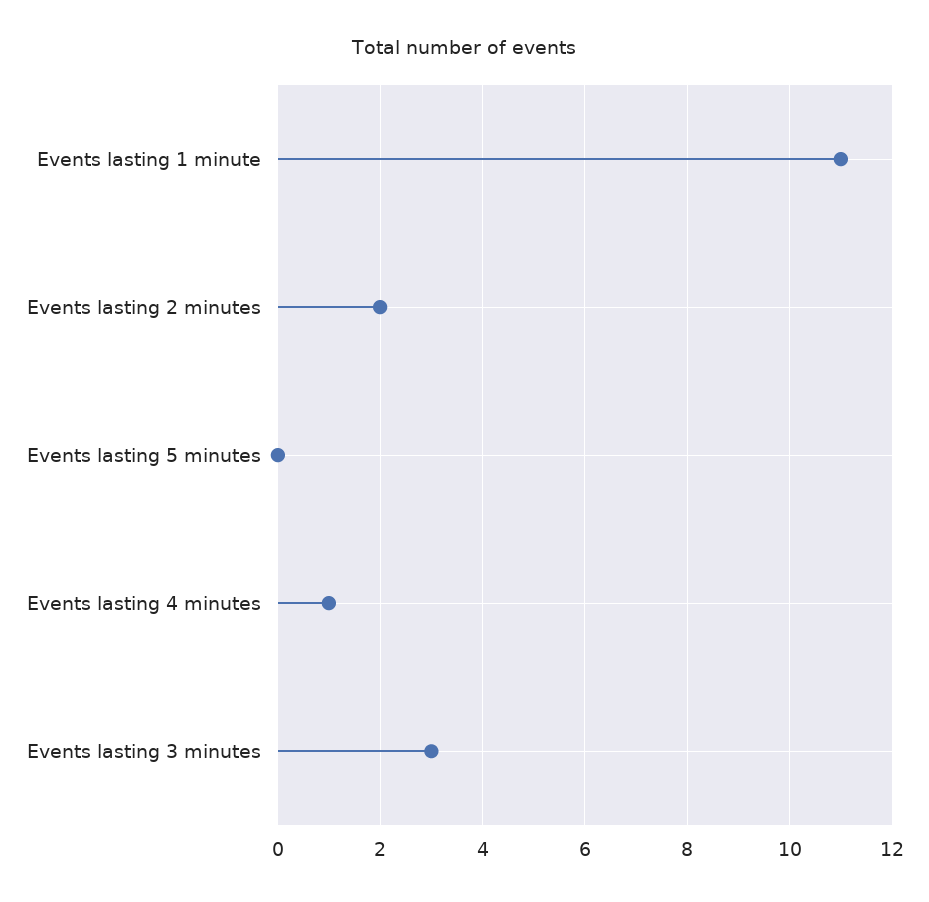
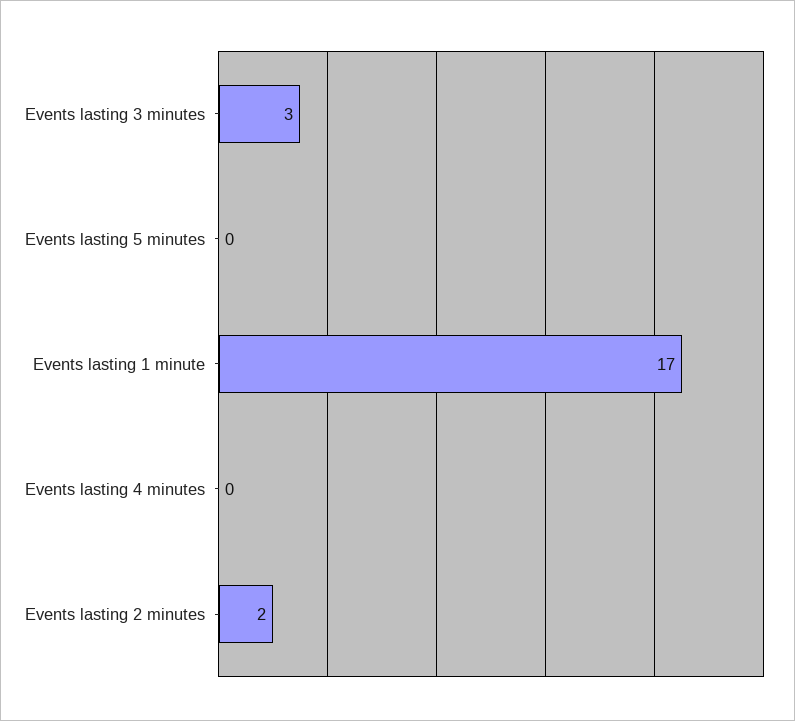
  {
-   "Events lasting 1 minute": 11,
+   "Events lasting 1 minute": 17,
    "Events lasting 2 minutes": 2,
    "Events lasting 5 minutes": 0,
-   "Events lasting 4 minutes": 1,
+   "Events lasting 4 minutes": 0,
    "Events lasting 3 minutes": 3
  }

